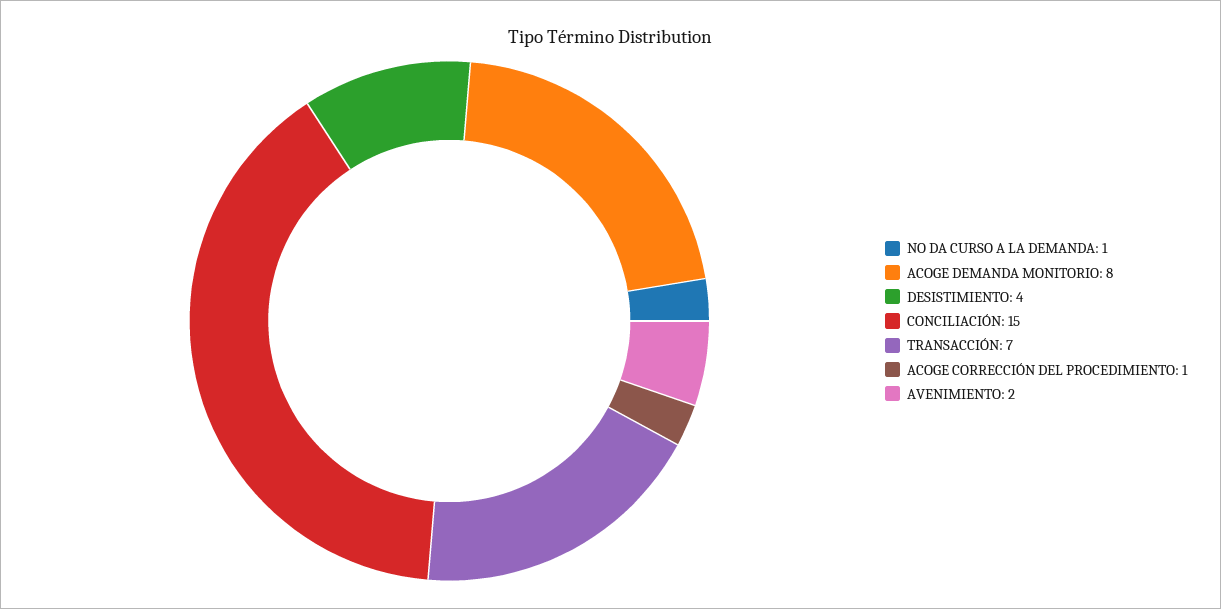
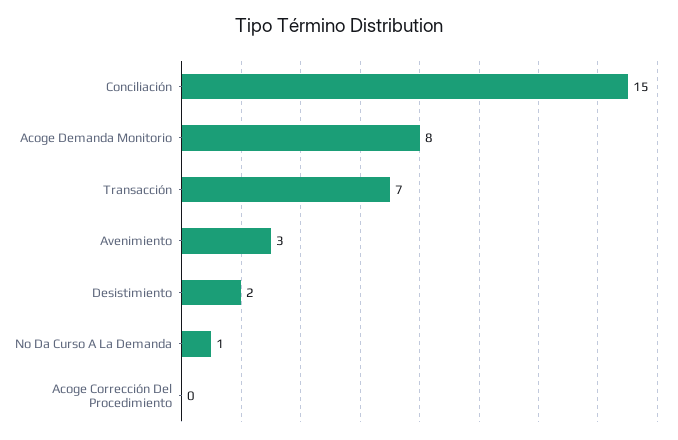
  {
    "NO DA CURSO A LA DEMANDA": 1,
    "ACOGE DEMANDA MONITORIO": 8,
-   "DESISTIMIENTO": 4,
+   "DESISTIMIENTO": 2,
    "CONCILIACIÓN": 15,
    "TRANSACCIÓN": 7,
-   "ACOGE CORRECCIÓN DEL PROCEDIMIENTO": 1,
+   "ACOGE CORRECCIÓN DEL PROCEDIMIENTO": 0,
-   "AVENIMIENTO": 2
+   "AVENIMIENTO": 3
  }

